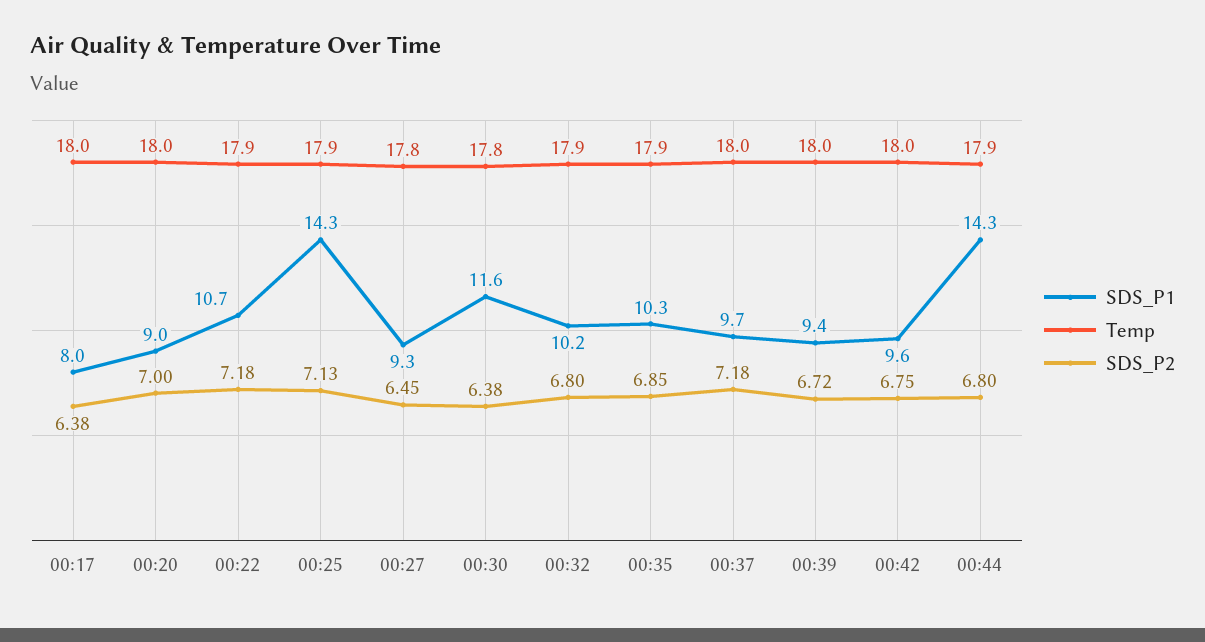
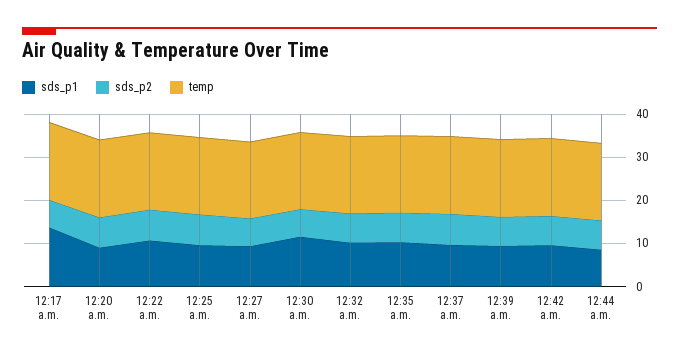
  {
    "SDS_P1": {
-     "00:17": 8,
+     "00:17": 14,
      "00:20": 9,
      "00:22": 10.7,
-     "00:25": 14.3,
+     "00:25": 10,
      "00:27": 9.3,
      "00:30": 11.6,
      "00:32": 10.2,
      "00:35": 10.3,
      "00:37": 9.7,
      "00:39": 9.4,
      "00:42": 9.6,
-     "00:44": 14.3
+     "00:44": 8
    },
    "Temp": {
      "00:17": 18,
      "00:20": 18,
      "00:22": 17.9,
      "00:25": 17.9,
      "00:27": 17.8,
      "00:30": 17.8,
      "00:32": 17.9,
      "00:35": 17.9,
      "00:37": 18,
      "00:39": 18,
      "00:42": 18,
      "00:44": 17.9
    },
    "SDS_P2": {
      "00:17": 6.38,
      "00:20": 7,
      "00:22": 7.18,
      "00:25": 7.13,
      "00:27": 6.45,
      "00:30": 6.38,
      "00:32": 6.8,
      "00:35": 6.85,
      "00:37": 7.18,
      "00:39": 6.72,
      "00:42": 6.75,
      "00:44": 6.8
    }
  }

